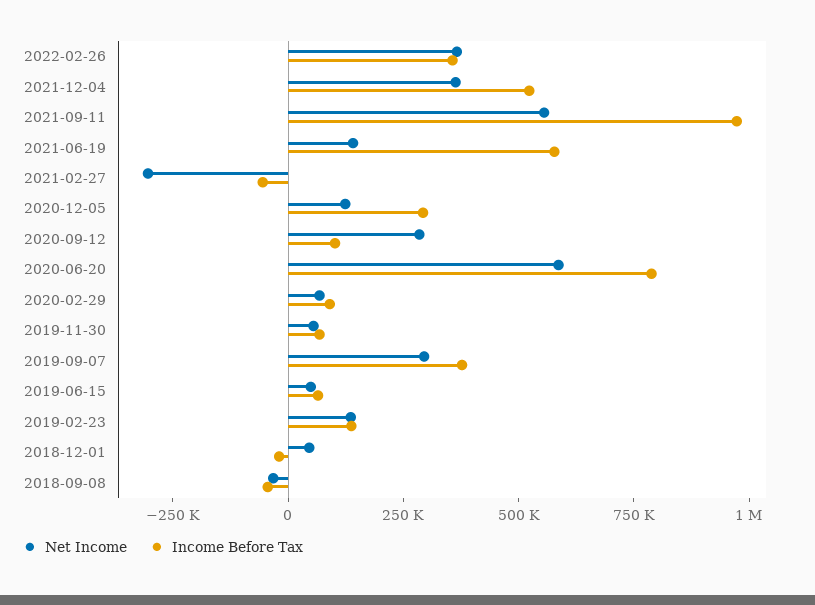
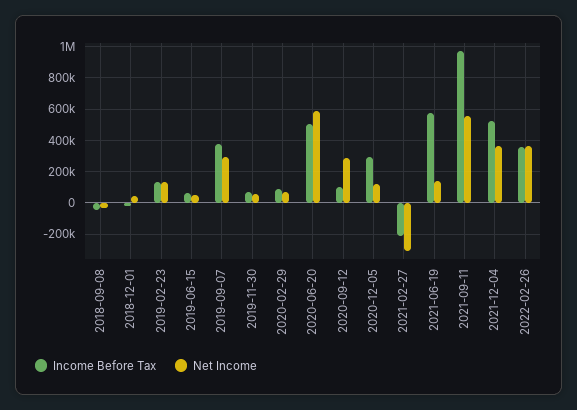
  {
    "Net Income": {
      "2022-02-26": 350000,
      "2021-12-04": 350000,
      "2021-09-11": 550000,
      "2021-06-19": 150000,
      "2021-02-27": -300000,
      "2020-12-05": 100000,
      "2020-09-12": 300000,
      "2020-06-20": 600000,
      "2020-02-29": 50000,
      "2019-11-30": 50000,
      "2019-09-07": 300000,
      "2019-06-15": 50000,
      "2019-02-23": 150000,
      "2018-12-01": 50000,
      "2018-09-08": -50000
    },
    "Income Before Tax": {
      "2022-02-26": 350000,
      "2021-12-04": 500000,
      "2021-09-11": 950000,
      "2021-06-19": 600000,
-     "2021-02-27": -50000,
+     "2021-02-27": -200000,
      "2020-12-05": 300000,
      "2020-09-12": 100000,
-     "2020-06-20": 800000,
+     "2020-06-20": 500000,
      "2020-02-29": 100000,
      "2019-11-30": 50000,
      "2019-09-07": 400000,
      "2019-06-15": 50000,
      "2019-02-23": 150000,
      "2018-12-01": 0,
      "2018-09-08": -50000
    }
  }

